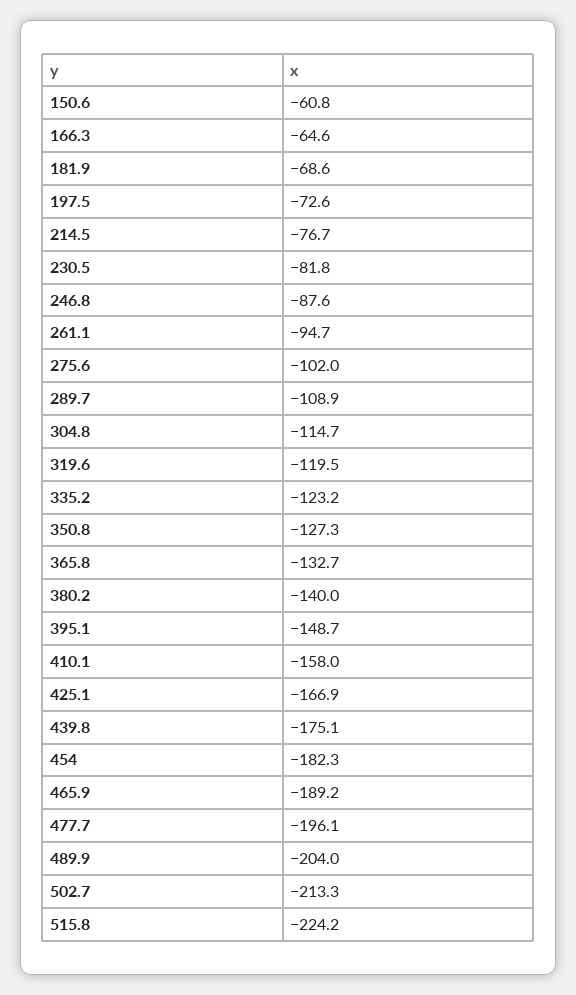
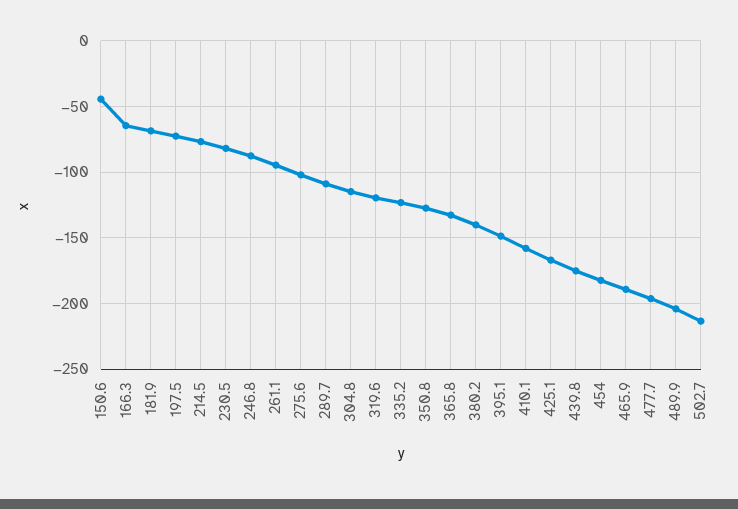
  {
-   "150.6": -60.8,
+   "150.6": -45,
    "166.3": -64.6,
    "181.9": -68.6,
    "197.5": -72.6,
    "214.5": -76.7,
    "230.5": -81.8,
    "246.8": -87.6,
    "261.1": -94.7,
    "275.6": -102,
    "289.7": -108.9,
    "304.8": -114.7,
    "319.6": -119.5,
    "335.2": -123.2,
    "350.8": -127.3,
    "365.8": -132.7,
    "380.2": -140,
    "395.1": -148.7,
    "410.1": -158,
    "425.1": -166.9,
    "439.8": -175.1,
    "454": -182.3,
    "465.9": -189.2,
    "477.7": -196.1,
    "489.9": -204,
-   "502.7": -213.3,
+   "502.7": -213.3
-   "515.8": -224.2
  }

